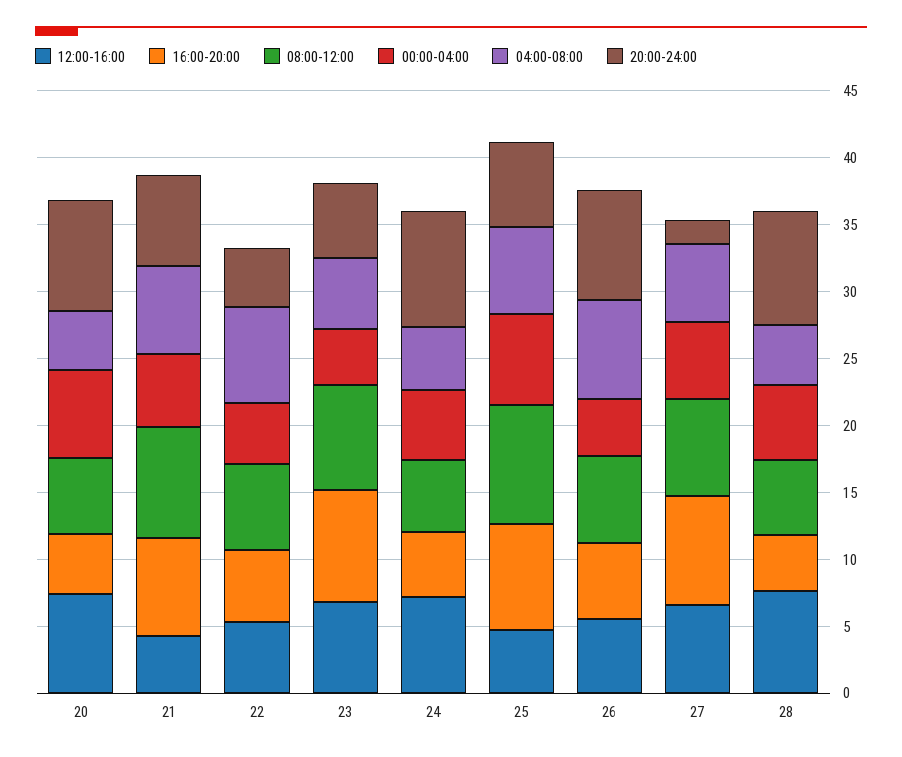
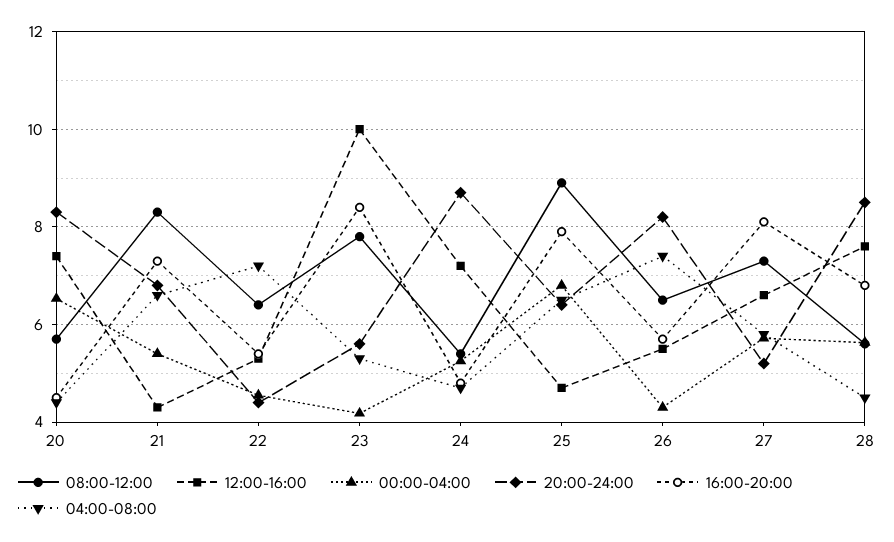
  {
    "12:00-16:00": {
      "20": 7.4,
      "21": 4.4,
      "22": 5.4,
-     "23": 7,
+     "23": 10,
      "24": 7.2,
      "25": 4.8,
      "26": 5.6,
      "27": 6.6,
      "28": 7.6
    },
    "16:00-20:00": {
      "20": 4.6,
      "21": 7.4,
      "22": 5.4,
      "23": 8.4,
      "24": 4.8,
      "25": 8,
      "26": 5.8,
      "27": 8.2,
-     "28": 4
+     "28": 6.8
    },
    "08:00-12:00": {
      "20": 5.8,
      "21": 8.4,
      "22": 6.4,
      "23": 7.8,
      "24": 5.4,
      "25": 9,
      "26": 6.6,
      "27": 7.4,
      "28": 5.6
    },
    "00:00-04:00": {
      "20": 6.6,
      "21": 5.4,
      "22": 4.6,
      "23": 4.2,
      "24": 5.2,
      "25": 6.8,
      "26": 4.4,
      "27": 5.8,
      "28": 5.6
    },
    "04:00-08:00": {
      "20": 4.4,
      "21": 6.6,
      "22": 7.2,
      "23": 5.4,
      "24": 4.8,
      "25": 6.6,
      "26": 7.4,
      "27": 5.8,
      "28": 4.6
    },
    "20:00-24:00": {
      "20": 8.4,
      "21": 6.8,
      "22": 4.4,
      "23": 5.6,
      "24": 8.8,
      "25": 6.4,
      "26": 8.2,
-     "27": 2,
+     "27": 5.2,
      "28": 8.6
    }
  }

